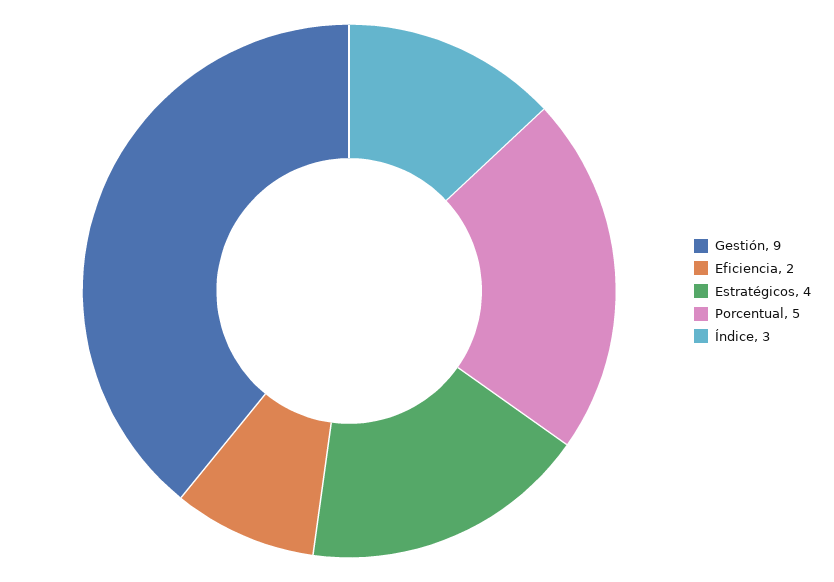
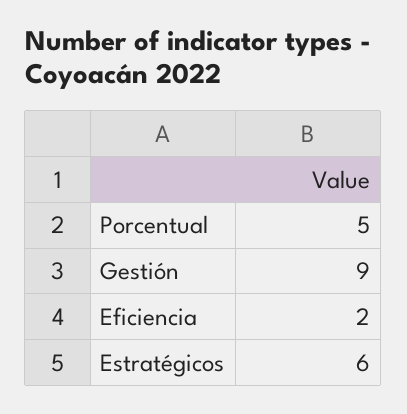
  {
    "Gestión": 9,
    "Eficiencia": 2,
-   "Estratégicos": 4,
+   "Estratégicos": 6,
-   "Porcentual": 5,
+   "Porcentual": 5
-   "Índice": 3
  }

